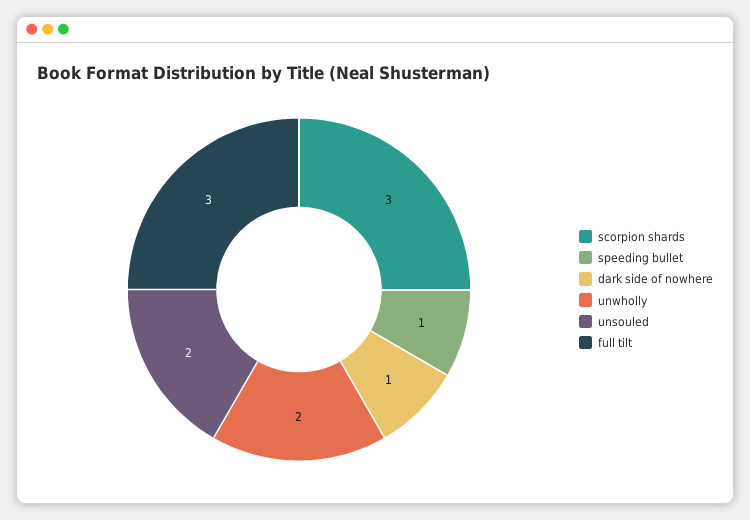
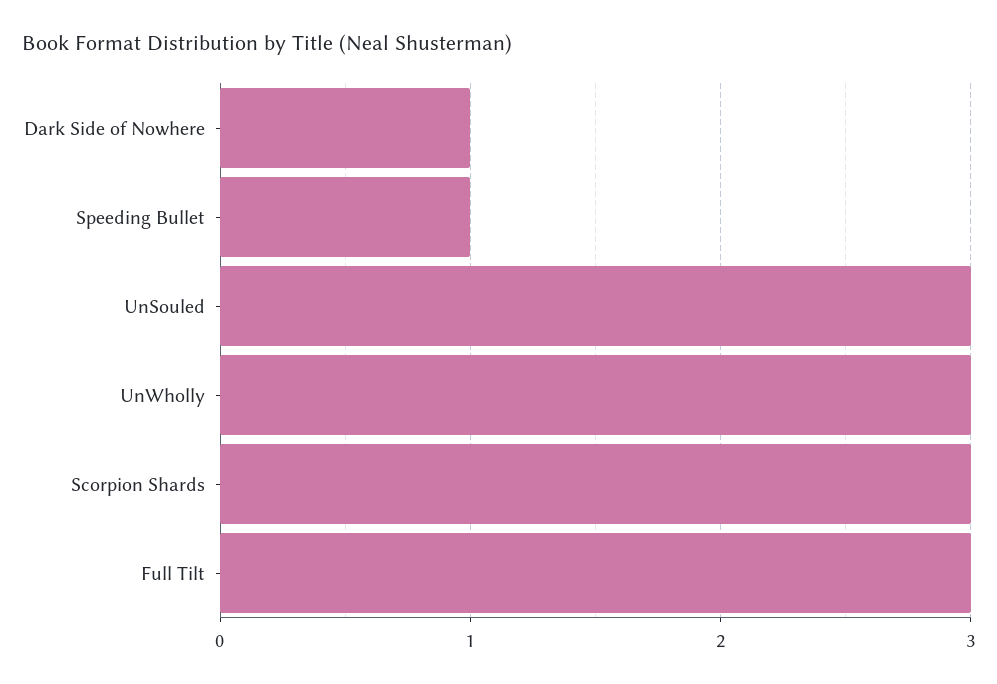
  {
    "scorpion shards": 3,
    "speeding bullet": 1,
    "dark side of nowhere": 1,
-   "unwholly": 2,
+   "unwholly": 3,
-   "unsouled": 2,
+   "unsouled": 3,
    "full tilt": 3
  }

